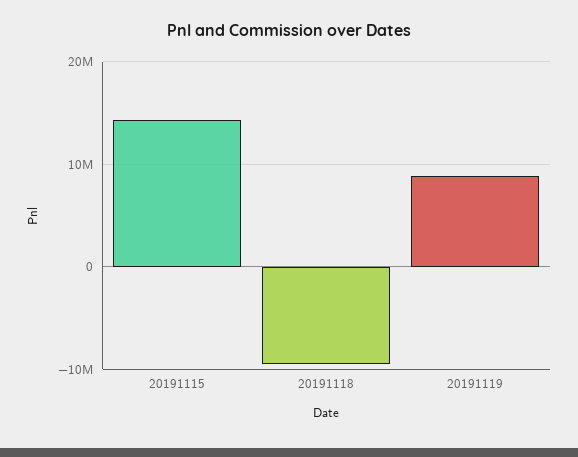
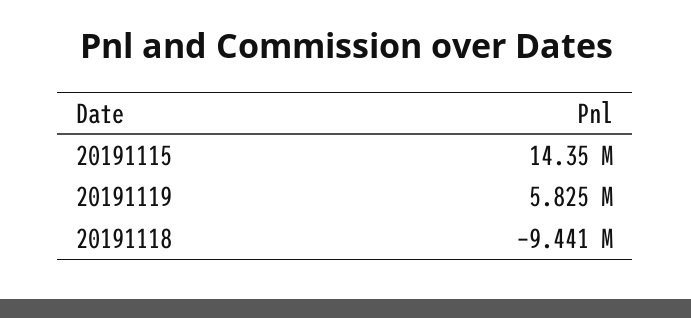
  {
    "20191115": 14350000,
    "20191118": -9441000,
-   "20191119": 9000000
+   "20191119": 5825000
  }

